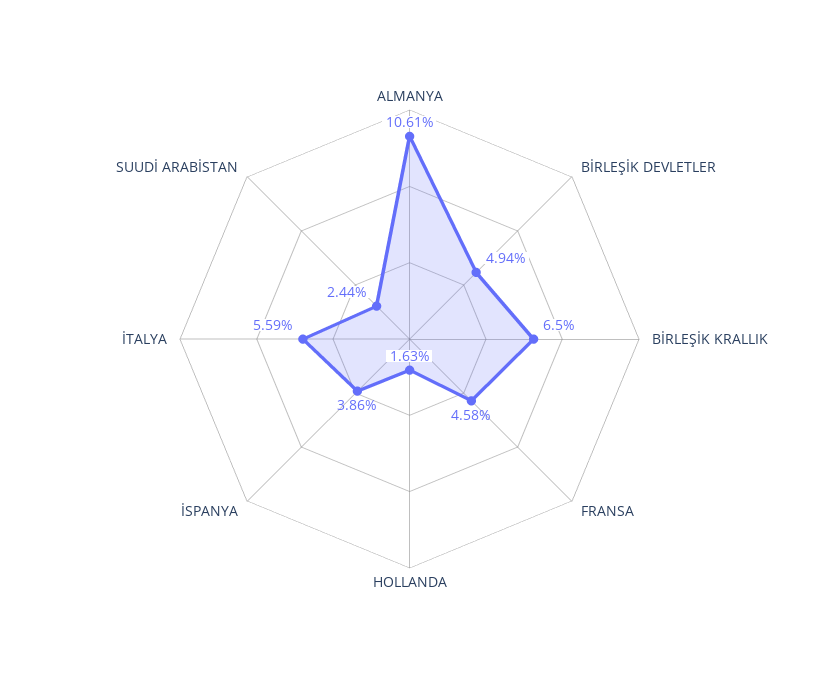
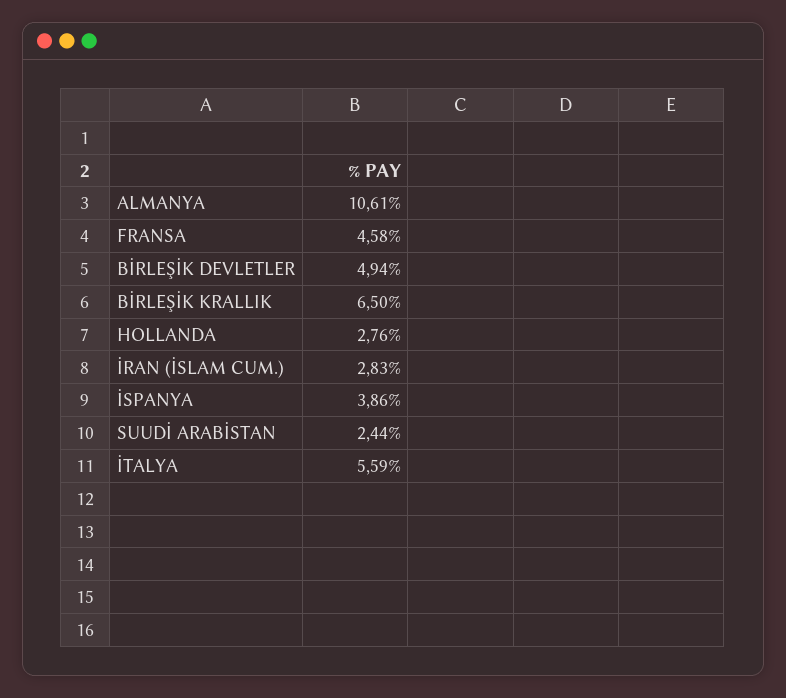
  {
    "ALMANYA": 10.61,
    "BİRLEŞİK DEVLETLER": 4.94,
    "BİRLEŞİK KRALLIK": 6.5,
    "FRANSA": 4.58,
-   "HOLLANDA": 1.63,
+   "HOLLANDA": 2.76,
    "İSPANYA": 3.86,
    "İTALYA": 5.59,
-   "SUUDİ ARABİSTAN": 2.44
+   "SUUDİ ARABİSTAN": 2.44,
+   "İRAN (İSLAM CUM.)": 2.83
  }

